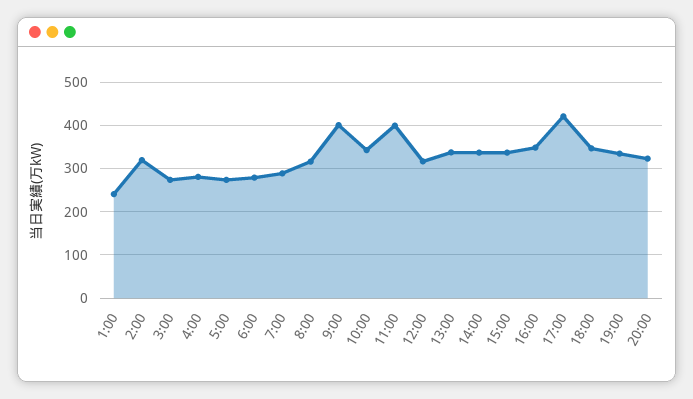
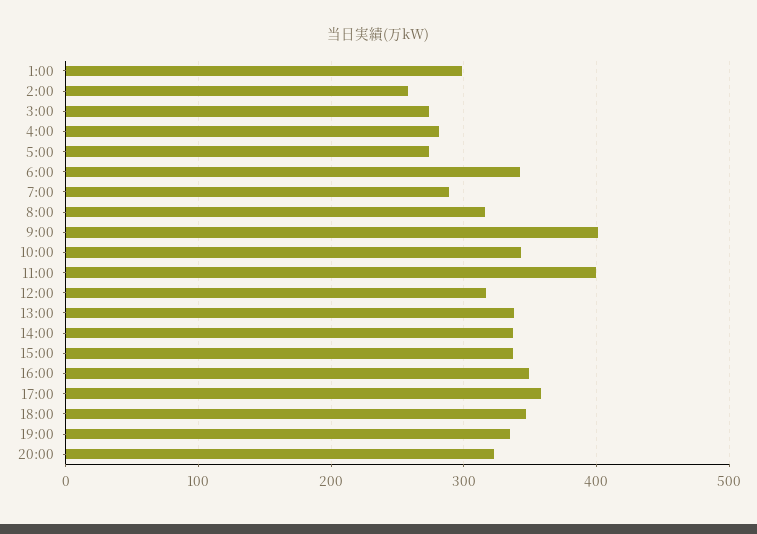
  {
-   "1:00": 240,
+   "1:00": 300,
-   "2:00": 320,
+   "2:00": 260,
    "3:00": 270,
    "4:00": 280,
    "5:00": 270,
-   "6:00": 280,
+   "6:00": 340,
    "7:00": 290,
    "8:00": 320,
    "9:00": 400,
    "10:00": 340,
    "11:00": 400,
    "12:00": 320,
    "13:00": 340,
    "14:00": 340,
    "15:00": 340,
    "16:00": 350,
-   "17:00": 420,
+   "17:00": 360,
    "18:00": 350,
    "19:00": 340,
    "20:00": 320
  }

